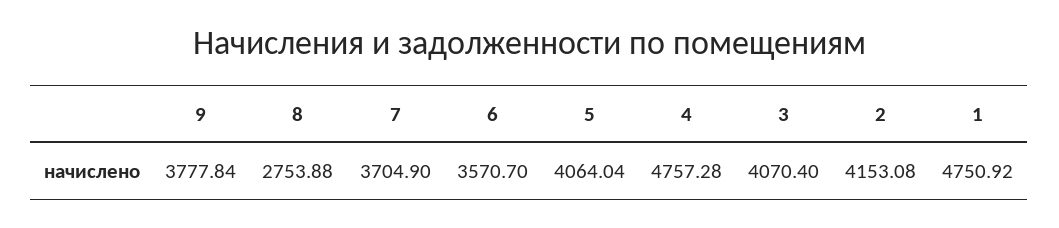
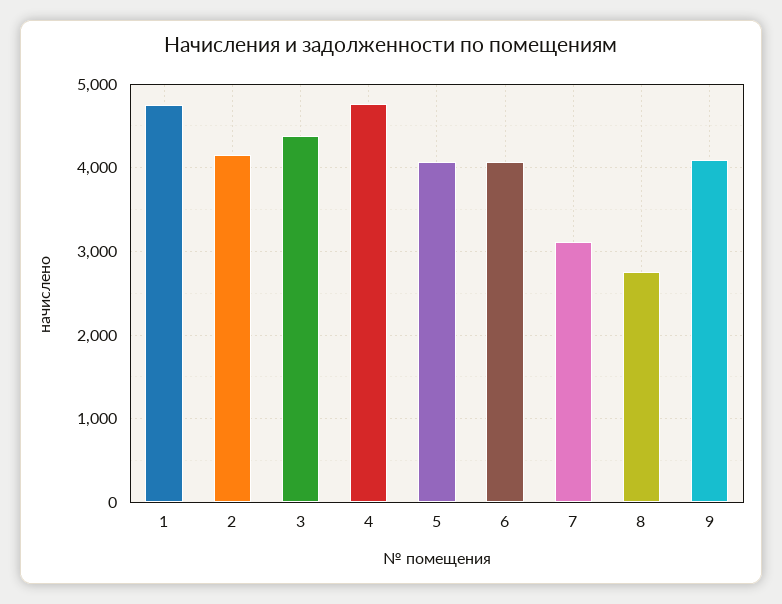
  {
-   "9": 3777.84,
+   "9": 4100,
    "8": 2753.88,
-   "7": 3704.9,
+   "7": 3100,
-   "6": 3570.7,
+   "6": 4100,
    "5": 4064.04,
    "4": 4757.28,
-   "3": 4070.4,
+   "3": 4400,
    "2": 4153.08,
    "1": 4750.92
  }

